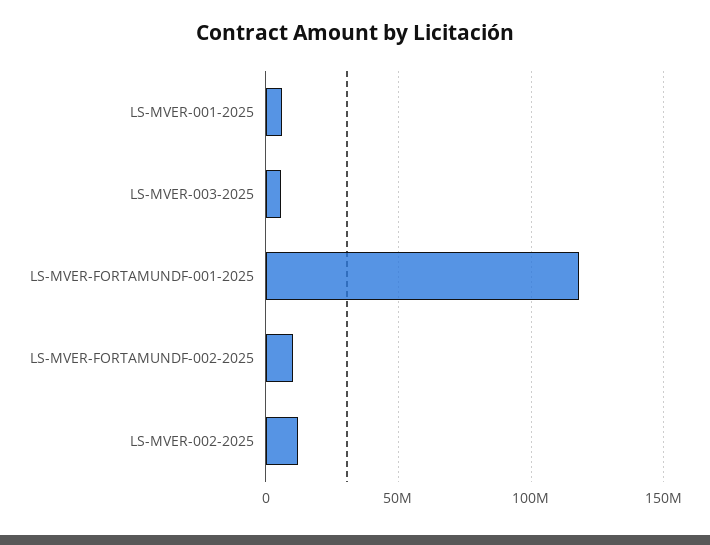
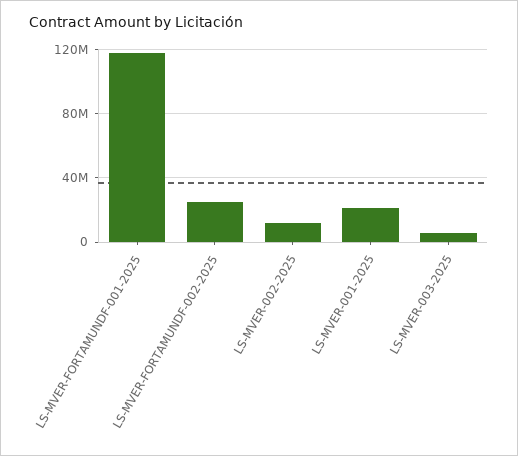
  {
-   "LS-MVER-001-2025": 5000000,
+   "LS-MVER-001-2025": 20000000,
    "LS-MVER-003-2025": 5000000,
    "LS-MVER-FORTAMUNDF-001-2025": 120000000,
-   "LS-MVER-FORTAMUNDF-002-2025": 10000000,
+   "LS-MVER-FORTAMUNDF-002-2025": 25000000,
    "LS-MVER-002-2025": 10000000
  }

